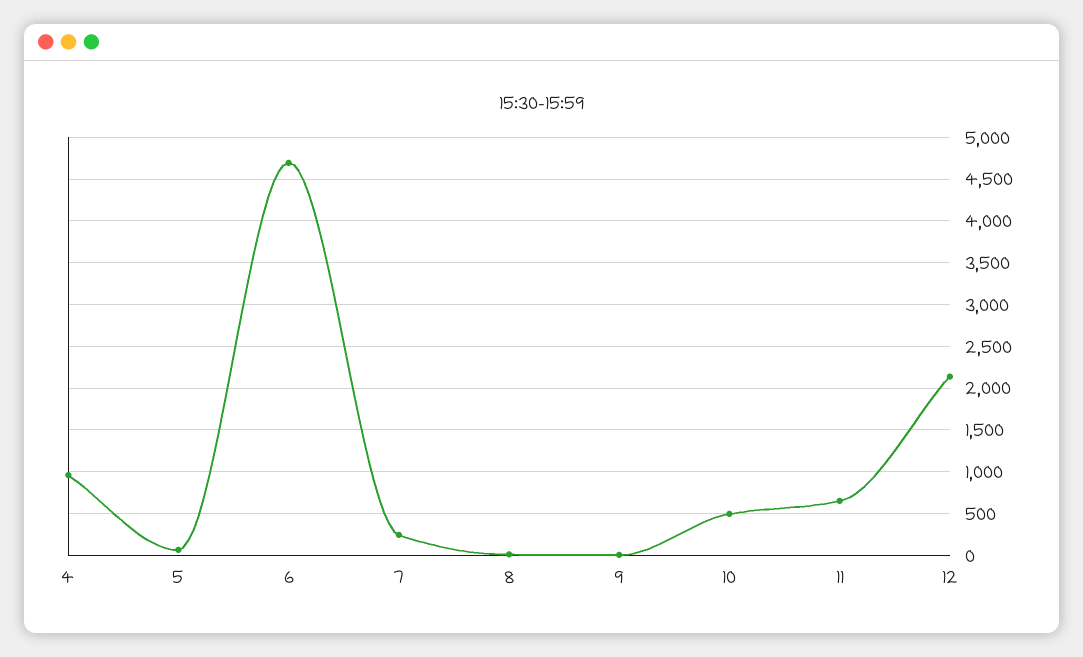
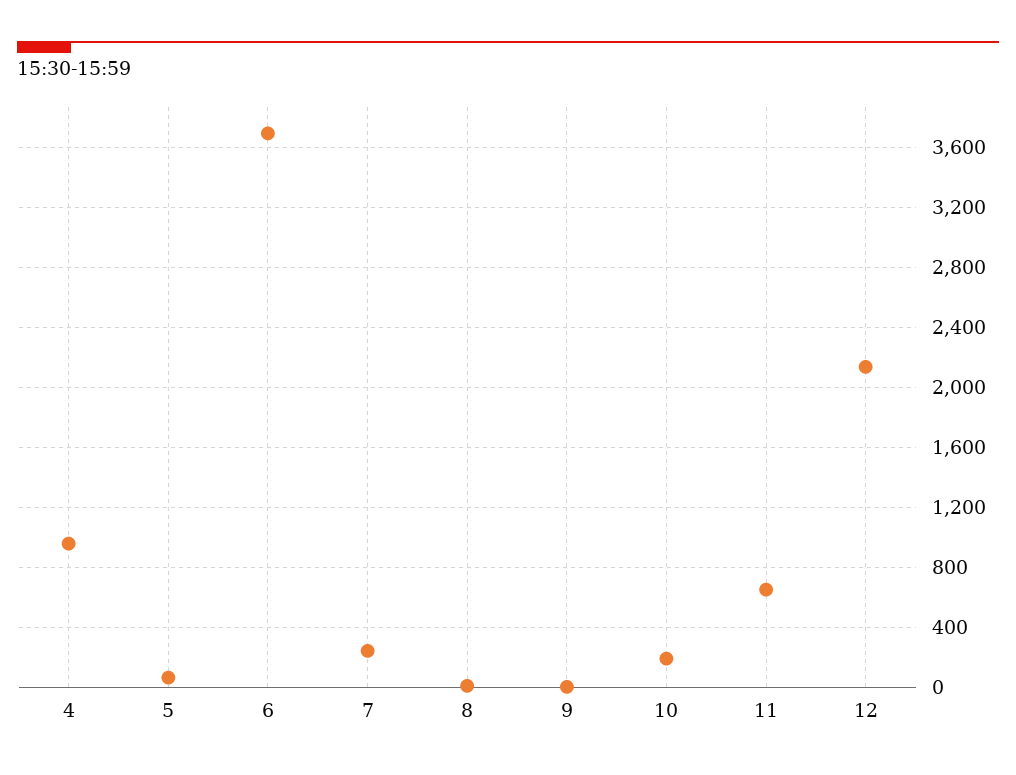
  {
    "4": 950,
    "5": 50,
-   "6": 4700,
+   "6": 3700,
    "7": 250,
    "8": 0,
    "9": 0,
-   "10": 500,
+   "10": 200,
    "11": 650,
    "12": 2150
  }

